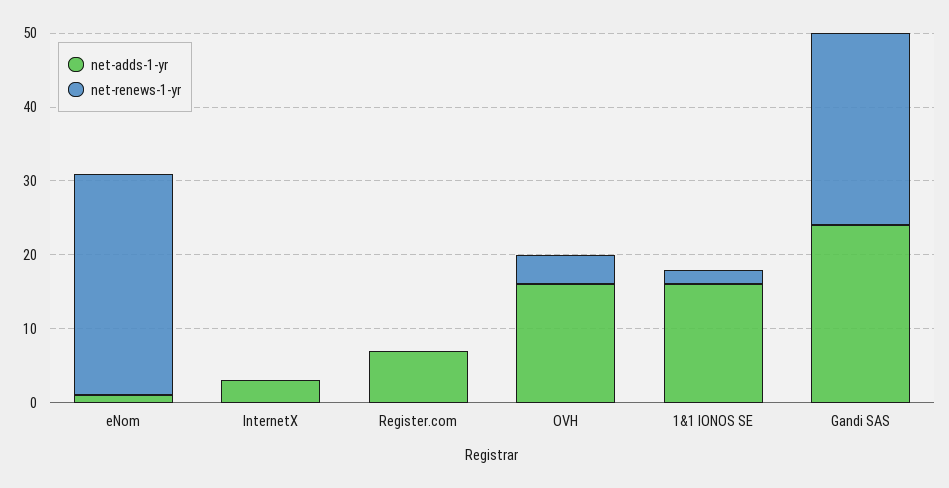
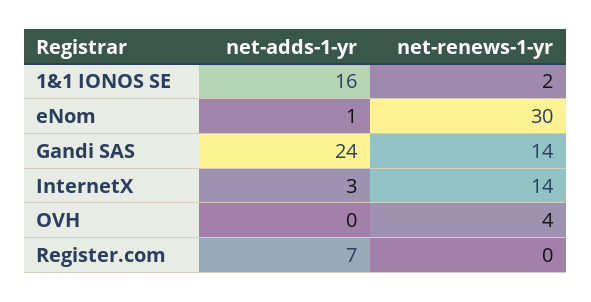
  {
    "net-adds-1-yr": {
      "eNom": 1,
      "InternetX": 3,
      "Register.com": 7,
-     "OVH": 15,
+     "OVH": 0,
      "1&1 IONOS SE": 16,
      "Gandi SAS": 24
    },
    "net-renews-1-yr": {
      "eNom": 30,
-     "InternetX": 0,
+     "InternetX": 14,
      "Register.com": 0,
      "OVH": 4,
      "1&1 IONOS SE": 2,
-     "Gandi SAS": 25
+     "Gandi SAS": 14
    }
  }

